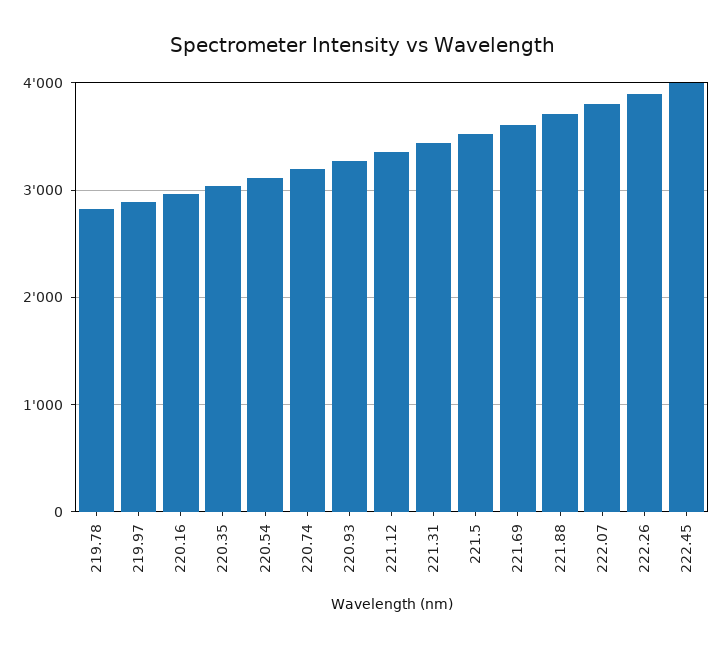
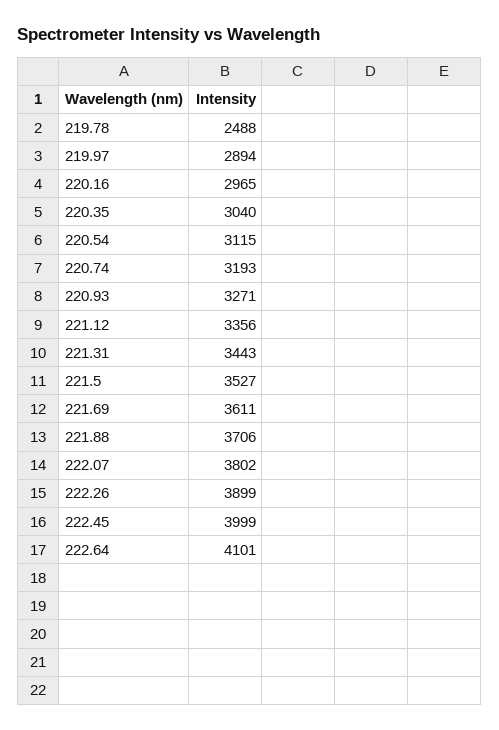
  {
-   "219.78": 2800,
+   "219.78": 2488,
    "219.97": 2894,
    "220.16": 2965,
    "220.35": 3040,
    "220.54": 3115,
    "220.74": 3193,
    "220.93": 3271,
    "221.12": 3356,
    "221.31": 3443,
    "221.5": 3527,
    "221.69": 3611,
    "221.88": 3706,
    "222.07": 3802,
    "222.26": 3899,
-   "222.45": 3999
+   "222.45": 3999,
+   "222.64": 4101
  }

